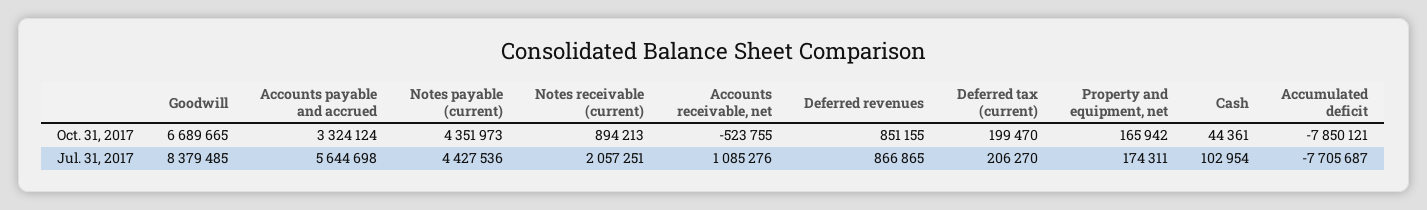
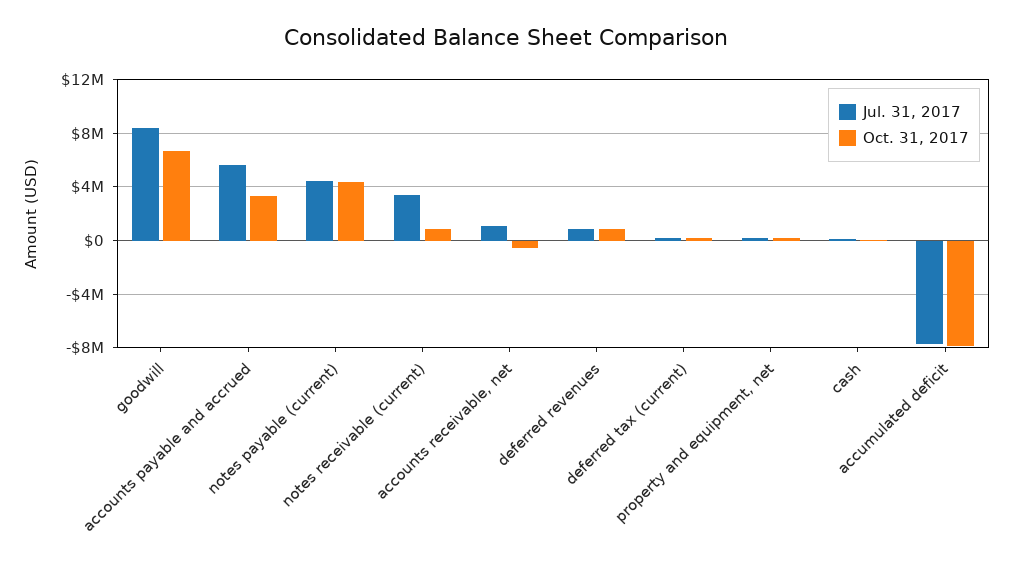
  {
    "Oct. 31, 2017": {
      "Goodwill": 6689665,
      "Accounts payable and accrued": 3324124,
      "Notes payable (current)": 4351973,
      "Notes receivable (current)": 894213,
      "Accounts receivable, net": -523755,
      "Deferred revenues": 851155,
      "Deferred tax (current)": 199470,
      "Property and equipment, net": 165942,
      "Cash": 44361,
      "Accumulated deficit": -7850121
    },
    "Jul. 31, 2017": {
      "Goodwill": 8379485,
      "Accounts payable and accrued": 5644698,
      "Notes payable (current)": 4427536,
-     "Notes receivable (current)": 2057251,
+     "Notes receivable (current)": 3500000,
      "Accounts receivable, net": 1085276,
      "Deferred revenues": 866865,
      "Deferred tax (current)": 206270,
      "Property and equipment, net": 174311,
      "Cash": 102954,
      "Accumulated deficit": -7705687
    }
  }

